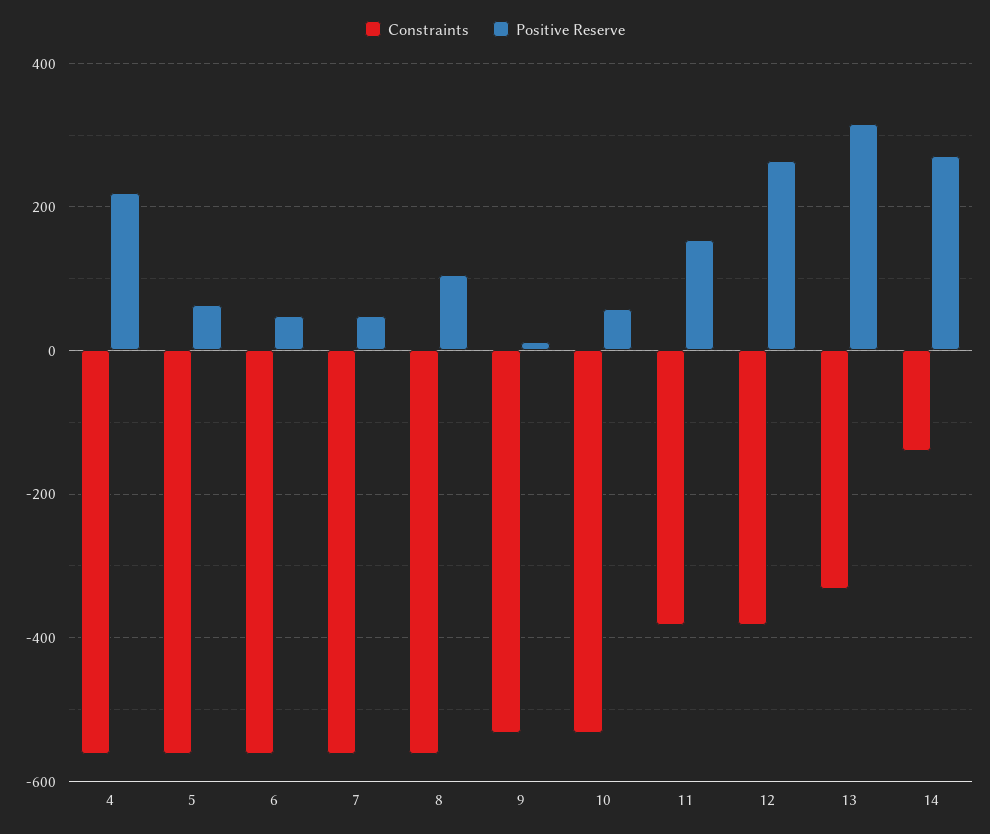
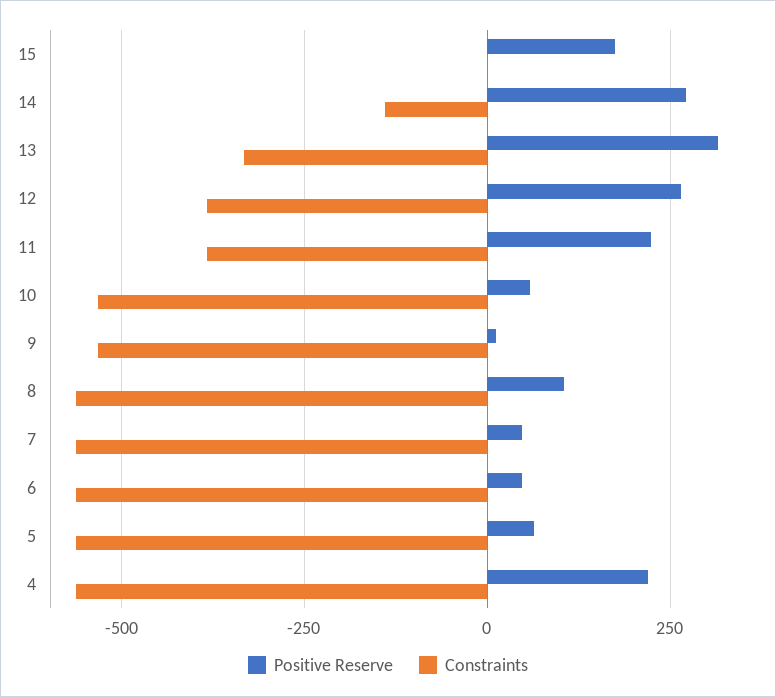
  {
    "Constraints": {
      "4": -560,
      "5": -560,
      "6": -560,
      "7": -560,
      "8": -560,
      "9": -540,
      "10": -540,
      "11": -380,
      "12": -380,
      "13": -340,
-     "14": -140
+     "14": -140,
+     "15": 0
    },
    "Positive Reserve": {
      "4": 220,
      "5": 60,
      "6": 40,
      "7": 40,
      "8": 100,
      "9": 20,
      "10": 60,
-     "11": 160,
+     "11": 225,
      "12": 260,
      "13": 320,
-     "14": 280
+     "14": 280,
+     "15": 175
    }
  }

